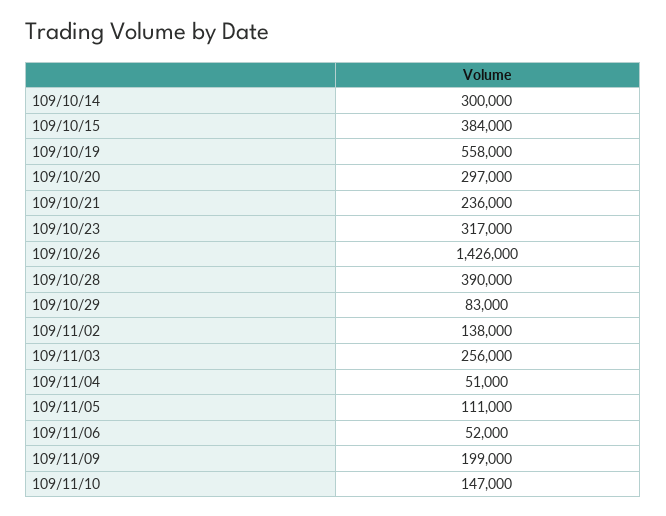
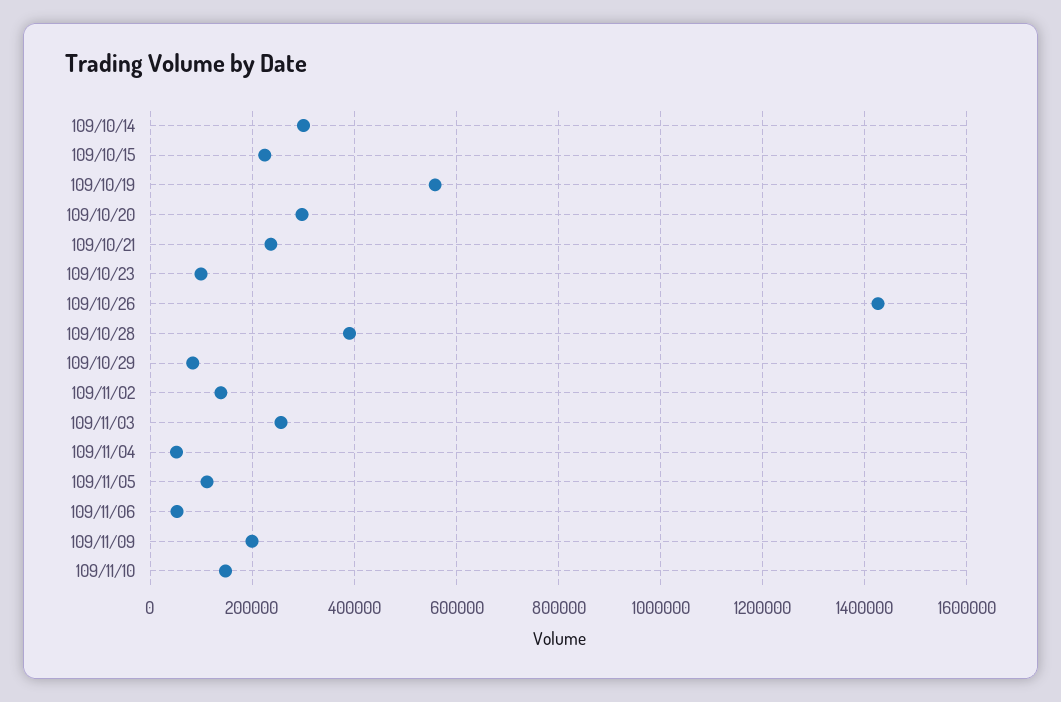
  {
    "109/10/14": 300000,
-   "109/10/15": 384000,
+   "109/10/15": 220000,
    "109/10/19": 558000,
    "109/10/20": 297000,
    "109/10/21": 236000,
-   "109/10/23": 317000,
+   "109/10/23": 100000,
    "109/10/26": 1426000,
    "109/10/28": 390000,
    "109/10/29": 83000,
    "109/11/02": 138000,
    "109/11/03": 256000,
    "109/11/04": 51000,
    "109/11/05": 111000,
    "109/11/06": 52000,
    "109/11/09": 199000,
    "109/11/10": 147000
  }

